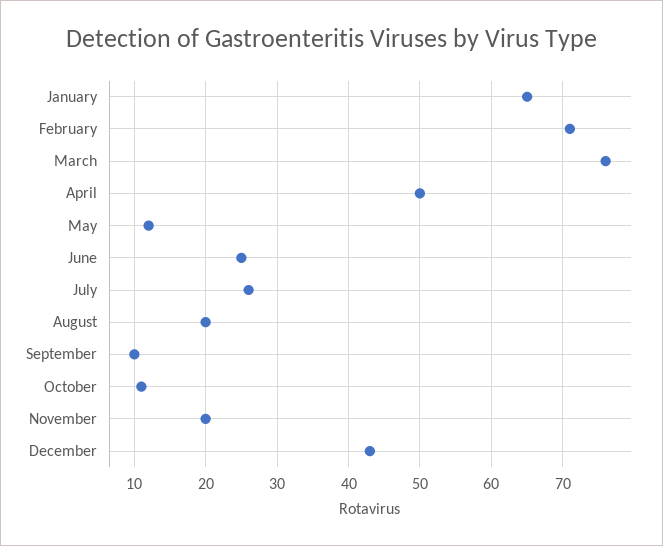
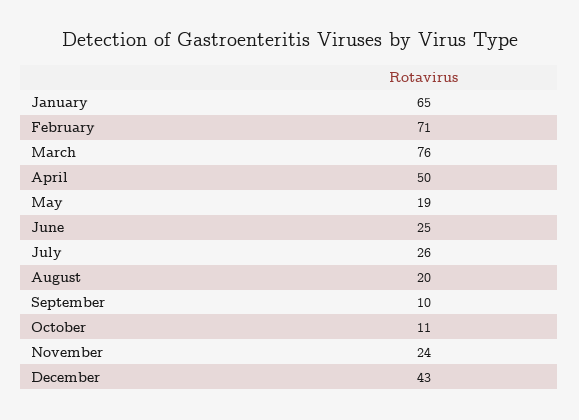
  {
    "January": 65,
    "February": 71,
    "March": 76,
    "April": 50,
-   "May": 12,
+   "May": 19,
    "June": 25,
    "July": 26,
    "August": 20,
    "September": 10,
    "October": 11,
-   "November": 20,
+   "November": 24,
    "December": 43
  }

